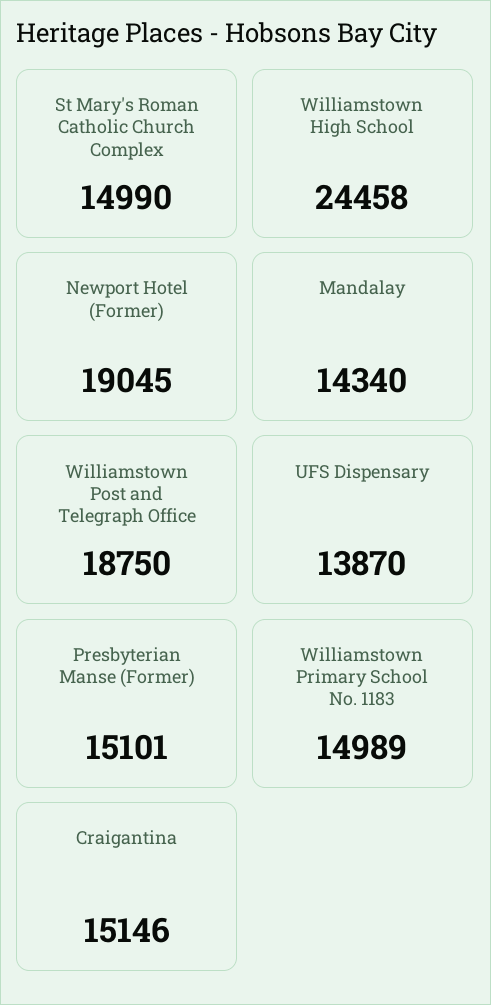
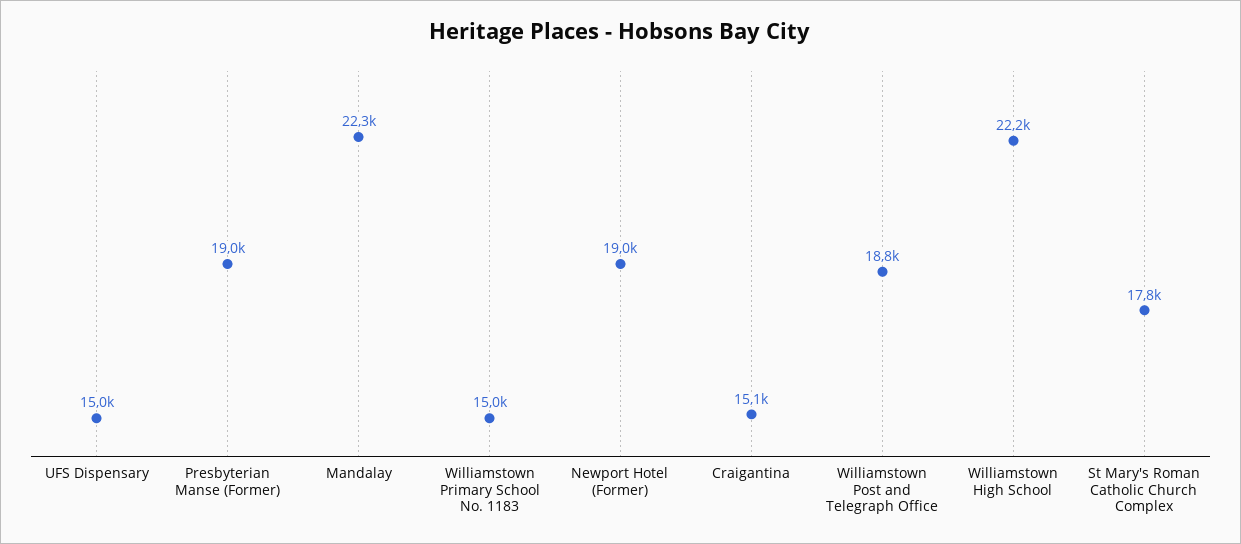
  {
-   "St Mary's Roman Catholic Church Complex": 14990,
+   "St Mary's Roman Catholic Church Complex": 17800,
-   "Williamstown High School": 24458,
+   "Williamstown High School": 22200,
    "Newport Hotel (Former)": 19045,
-   "Mandalay": 14340,
+   "Mandalay": 22300,
    "Williamstown Post and Telegraph Office": 18750,
-   "UFS Dispensary": 13870,
+   "UFS Dispensary": 15000,
-   "Presbyterian Manse (Former)": 15101,
+   "Presbyterian Manse (Former)": 19000,
    "Williamstown Primary School No. 1183": 14989,
    "Craigantina": 15146
  }

